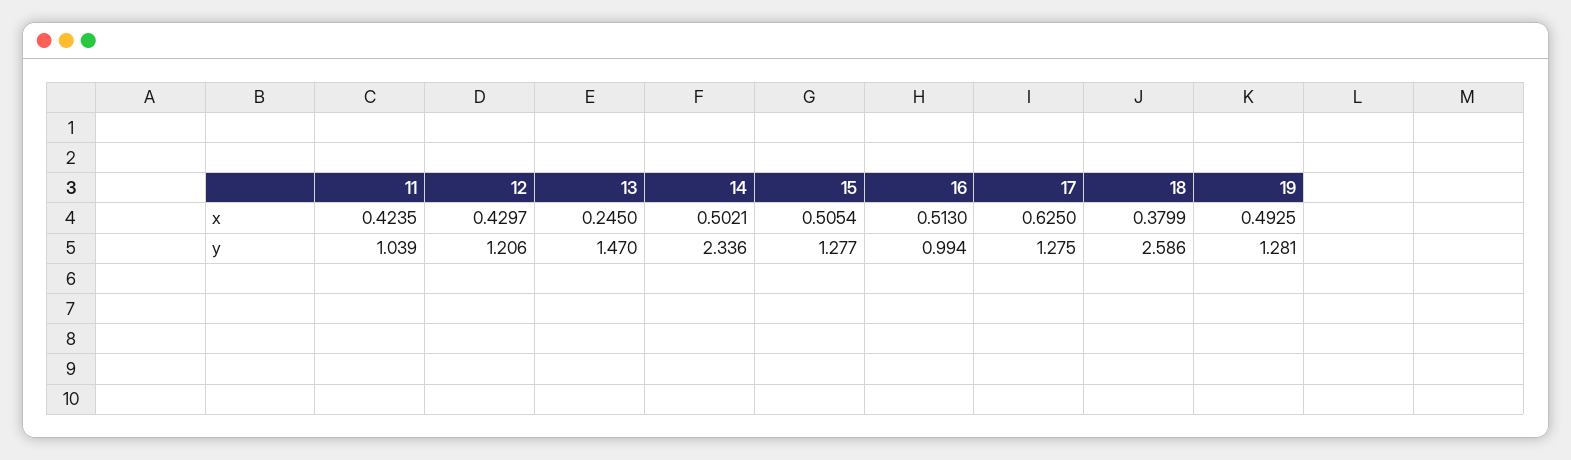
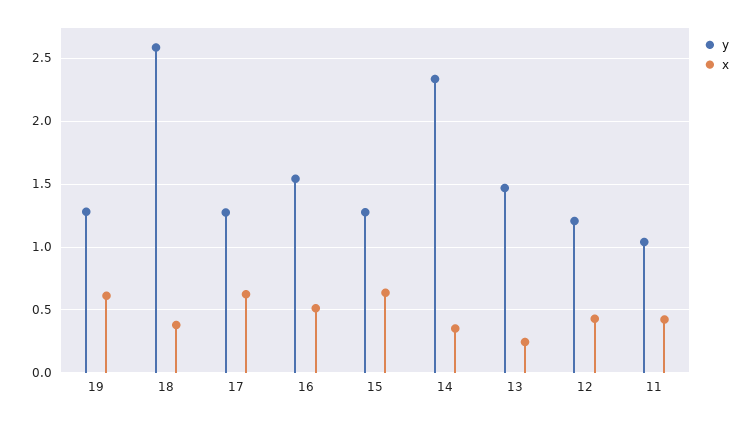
  {
    "x": {
      "11": 0.4235,
      "12": 0.4297,
      "13": 0.245,
-     "14": 0.5021,
+     "14": 0.35,
-     "15": 0.5054,
+     "15": 0.65,
      "16": 0.513,
      "17": 0.625,
      "18": 0.3799,
-     "19": 0.4925
+     "19": 0.6
    },
    "y": {
      "11": 1.039,
      "12": 1.206,
      "13": 1.47,
      "14": 2.336,
      "15": 1.277,
-     "16": 0.994,
+     "16": 1.55,
      "17": 1.275,
      "18": 2.586,
      "19": 1.281
    }
  }

